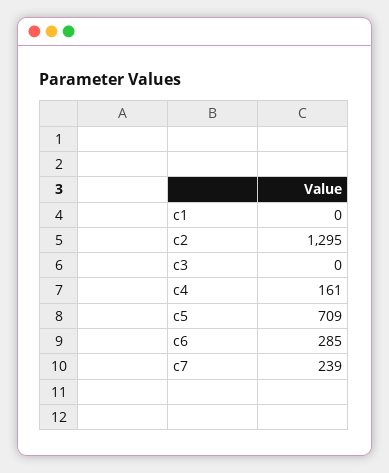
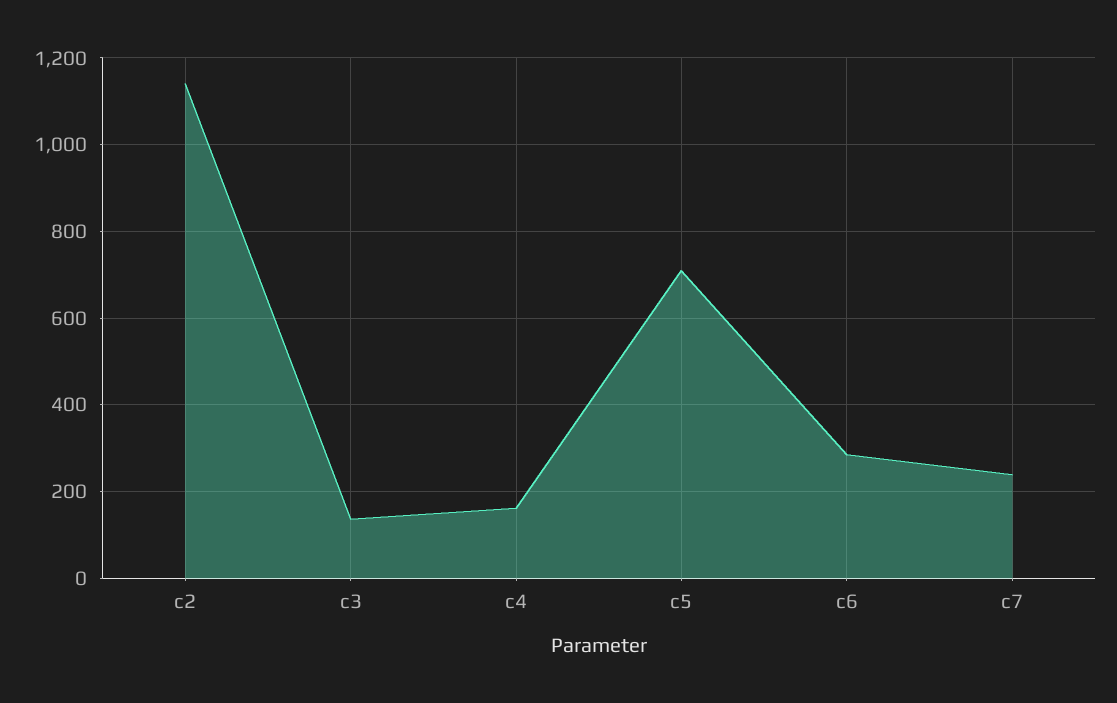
  {
-   "c1": 0,
-   "c2": 1295,
+   "c2": 1140,
-   "c3": 0,
+   "c3": 140,
    "c4": 161,
    "c5": 709,
    "c6": 285,
    "c7": 239
  }

